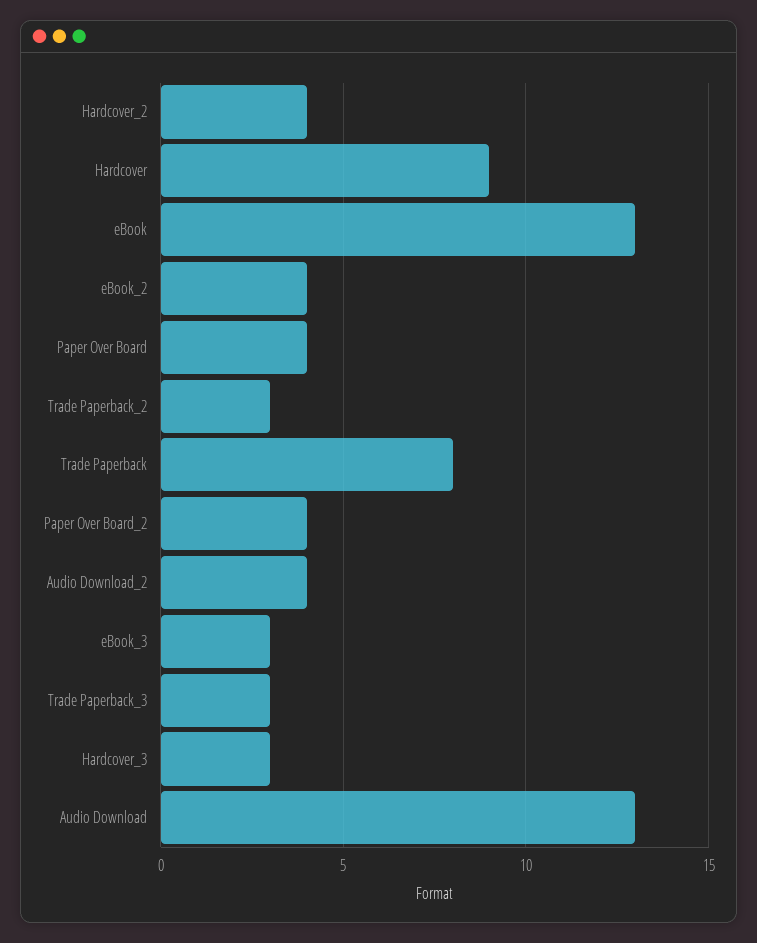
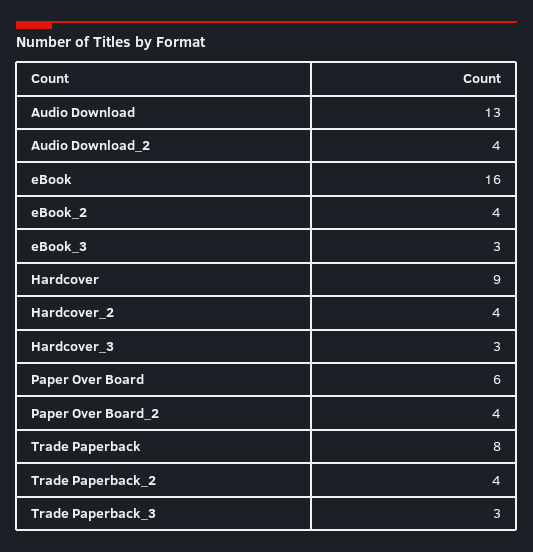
  {
    "Hardcover_2": 4,
    "Hardcover": 9,
-   "eBook": 13,
+   "eBook": 16,
    "eBook_2": 4,
-   "Paper Over Board": 4,
+   "Paper Over Board": 6,
-   "Trade Paperback_2": 3,
+   "Trade Paperback_2": 4,
    "Trade Paperback": 8,
    "Paper Over Board_2": 4,
    "Audio Download_2": 4,
    "eBook_3": 3,
    "Trade Paperback_3": 3,
    "Hardcover_3": 3,
    "Audio Download": 13
  }

